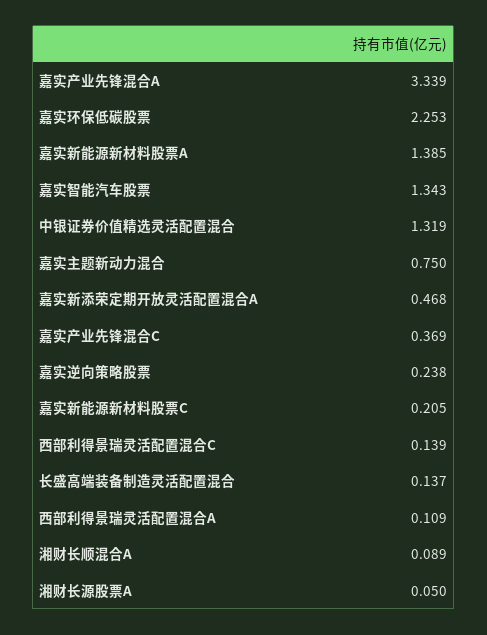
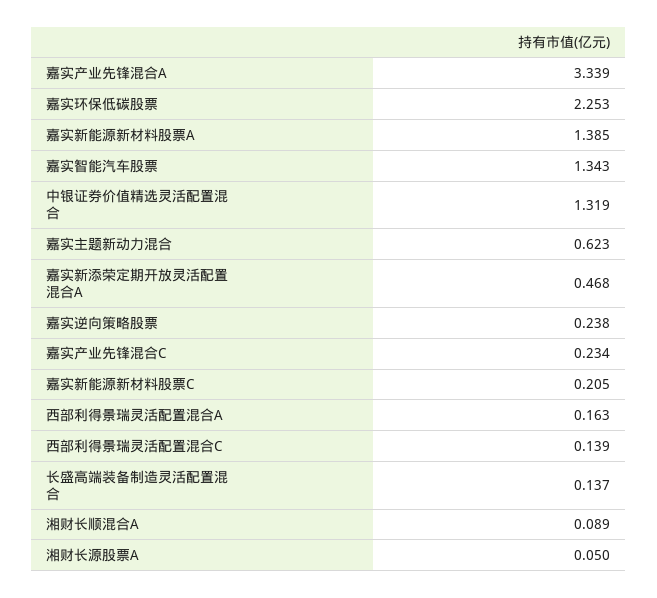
  {
    "嘉实产业先锋混合A": 3.339,
    "嘉实环保低碳股票": 2.253,
    "嘉实新能源新材料股票A": 1.385,
    "嘉实智能汽车股票": 1.343,
    "中银证券价值精选灵活配置混合": 1.319,
-   "嘉实主题新动力混合": 0.75,
+   "嘉实主题新动力混合": 0.623,
    "嘉实新添荣定期开放灵活配置混合A": 0.468,
-   "嘉实产业先锋混合C": 0.369,
+   "嘉实产业先锋混合C": 0.234,
    "嘉实逆向策略股票": 0.238,
    "嘉实新能源新材料股票C": 0.205,
    "西部利得景瑞灵活配置混合C": 0.139,
    "长盛高端装备制造灵活配置混合": 0.137,
-   "西部利得景瑞灵活配置混合A": 0.109,
+   "西部利得景瑞灵活配置混合A": 0.163,
    "湘财长顺混合A": 0.089,
    "湘财长源股票A": 0.05
  }

